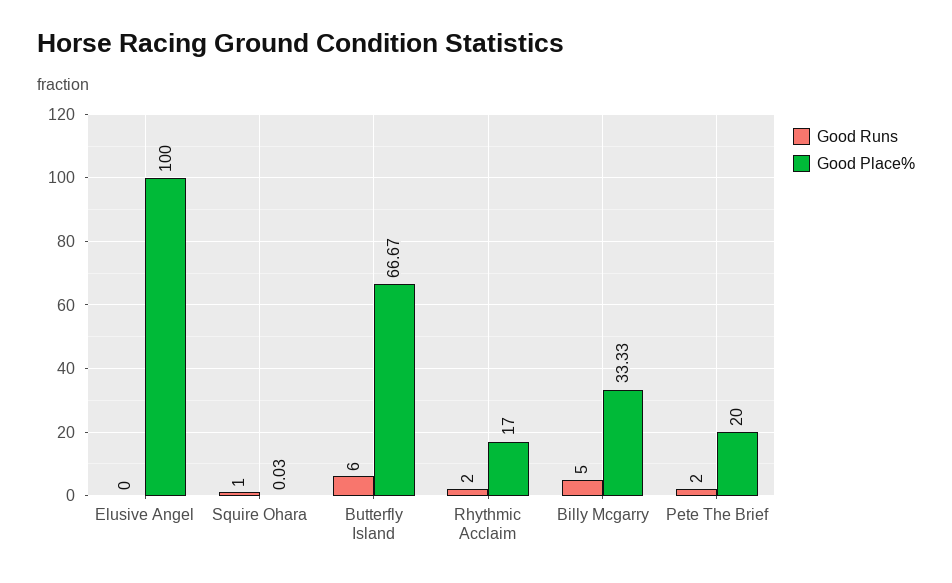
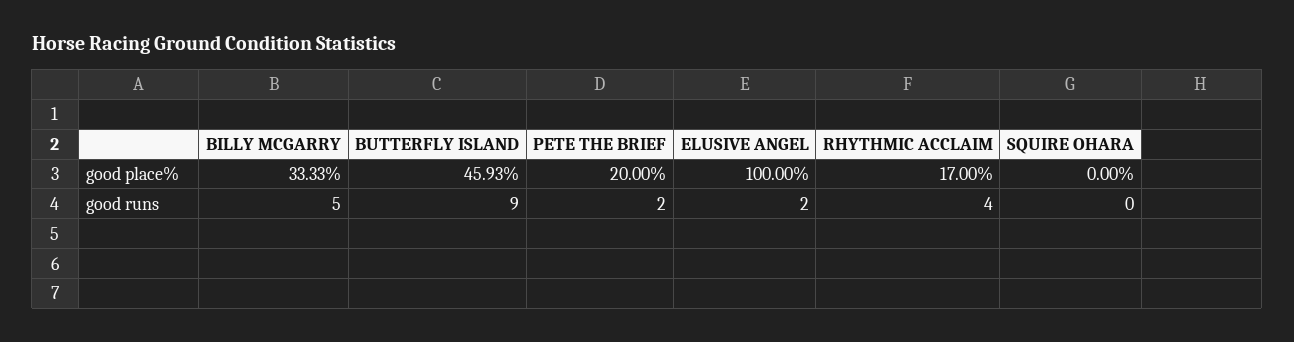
  {
    "Good Runs": {
-     "Elusive Angel": 0,
+     "Elusive Angel": 2,
-     "Squire Ohara": 1,
+     "Squire Ohara": 0,
-     "Butterfly Island": 6,
+     "Butterfly Island": 9,
-     "Rhythmic Acclaim": 2,
+     "Rhythmic Acclaim": 4,
      "Billy Mcgarry": 5,
      "Pete The Brief": 2
    },
    "Good Place%": {
      "Elusive Angel": 100,
-     "Squire Ohara": 0.03,
+     "Squire Ohara": 0,
-     "Butterfly Island": 66.67,
+     "Butterfly Island": 45.93,
      "Rhythmic Acclaim": 17,
      "Billy Mcgarry": 33.33,
      "Pete The Brief": 20
    }
  }

